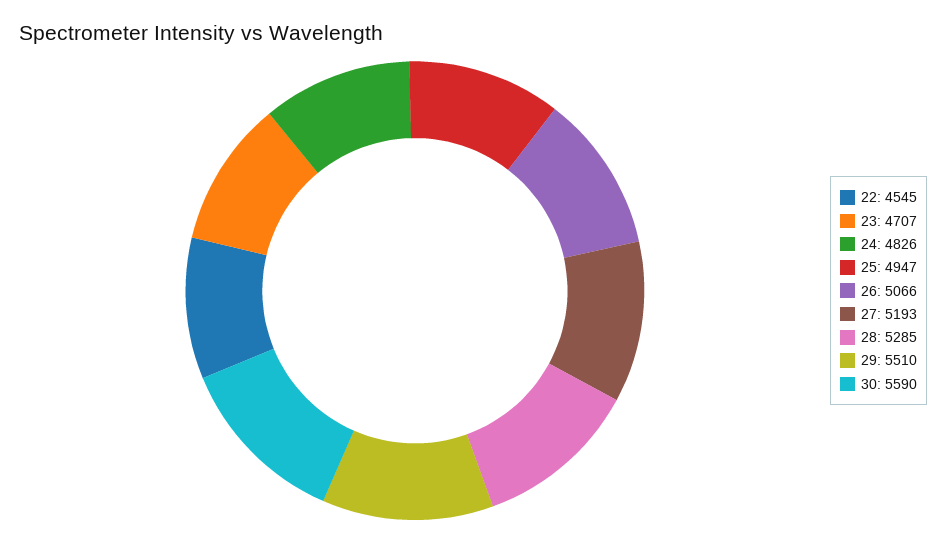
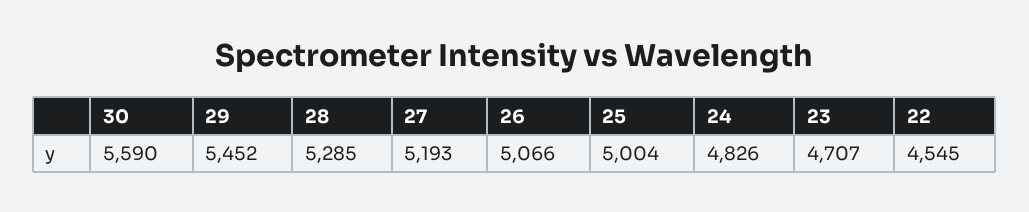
  {
    "22": 4545,
    "23": 4707,
    "24": 4826,
-   "25": 4947,
+   "25": 5004,
    "26": 5066,
    "27": 5193,
    "28": 5285,
-   "29": 5510,
+   "29": 5452,
    "30": 5590
  }

